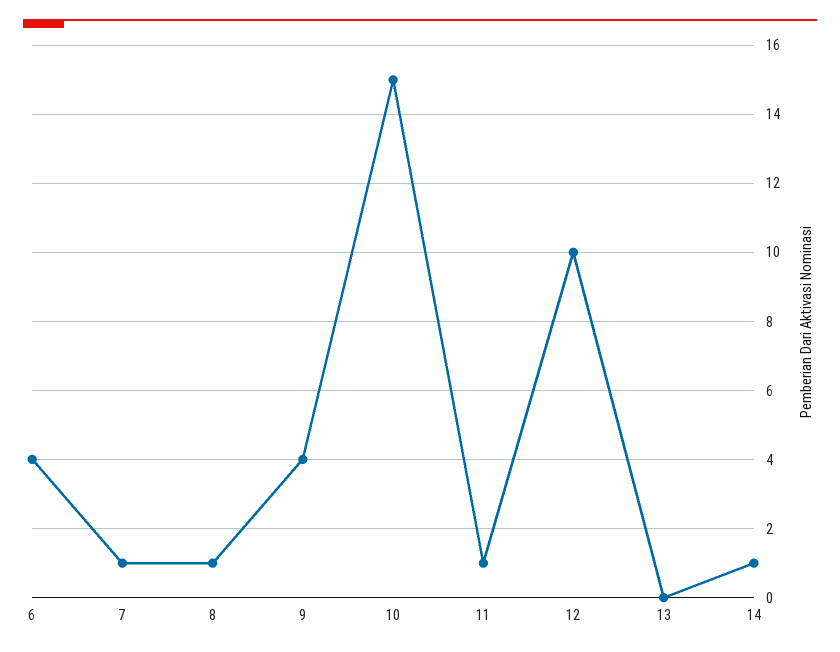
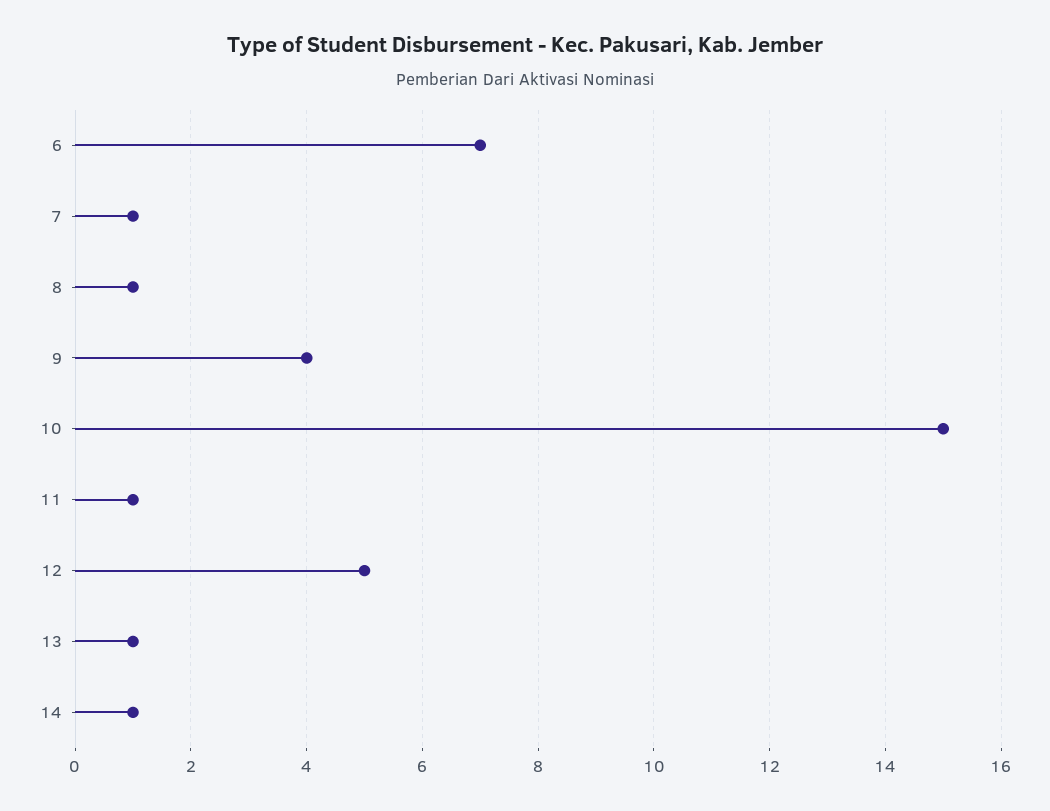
  {
-   "6": 4,
+   "6": 7,
    "7": 1,
    "8": 1,
    "9": 4,
    "10": 15,
    "11": 1,
-   "12": 10,
+   "12": 5,
-   "13": 0,
+   "13": 1,
    "14": 1
  }

